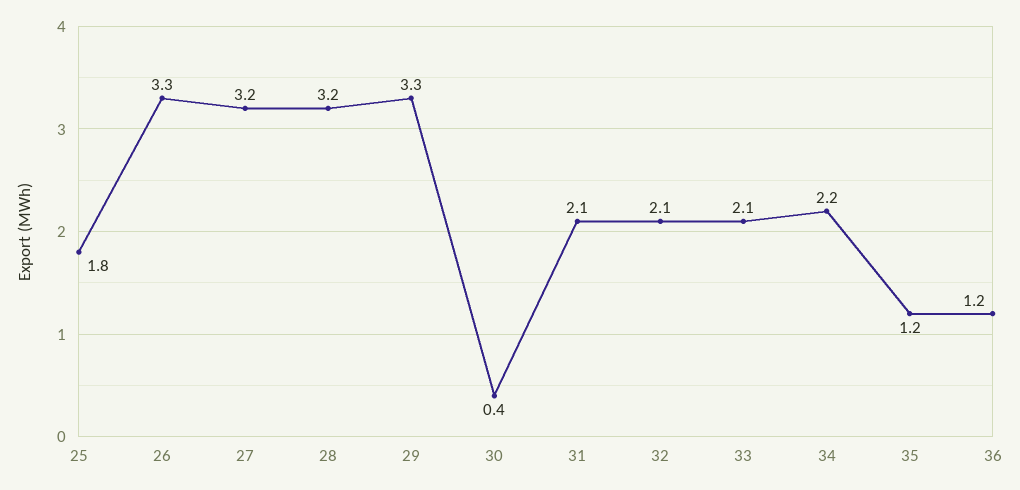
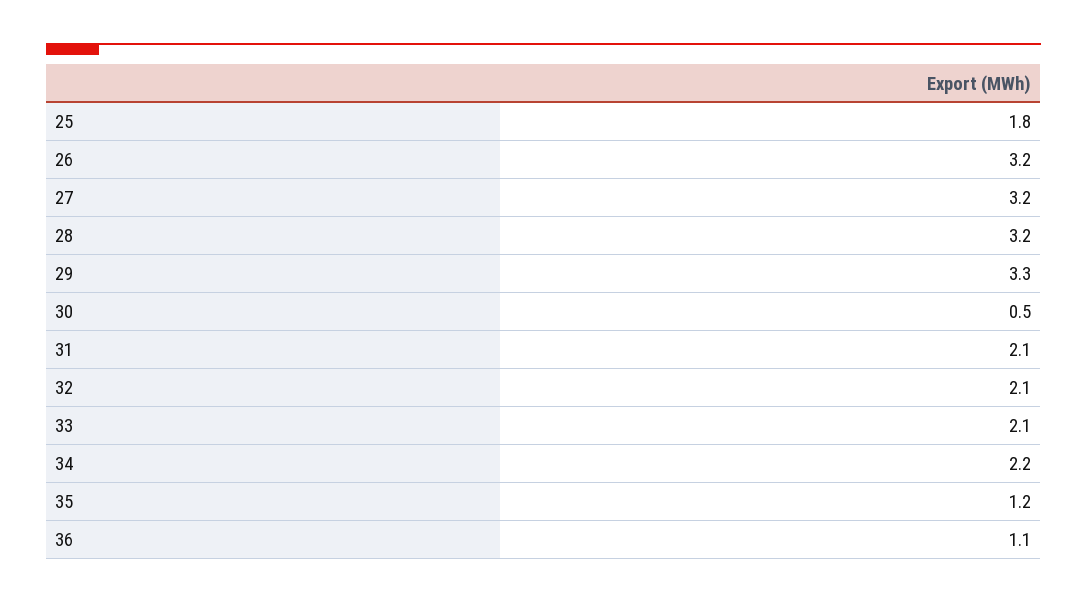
  {
    "25": 1.8,
-   "26": 3.3,
+   "26": 3.2,
    "27": 3.2,
    "28": 3.2,
    "29": 3.3,
-   "30": 0.4,
+   "30": 0.5,
    "31": 2.1,
    "32": 2.1,
    "33": 2.1,
    "34": 2.2,
    "35": 1.2,
-   "36": 1.2
+   "36": 1.1
  }

